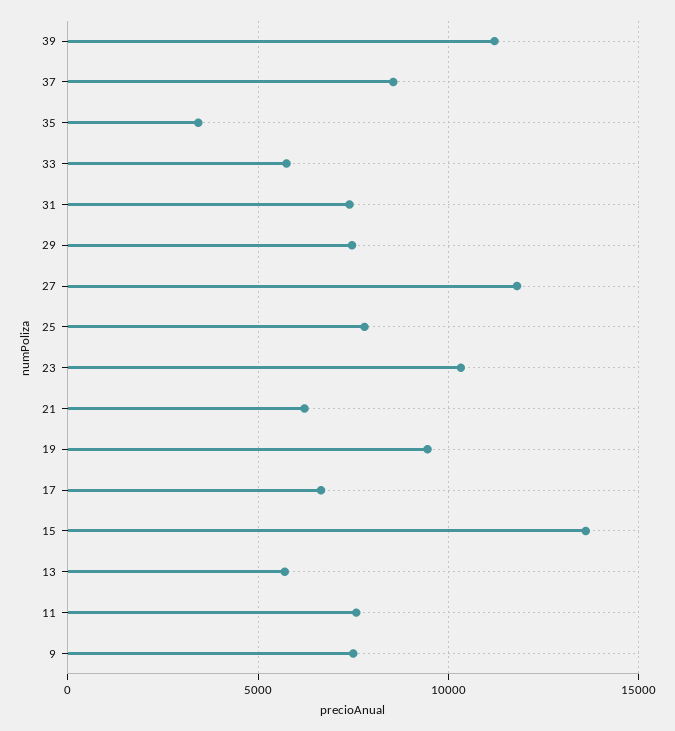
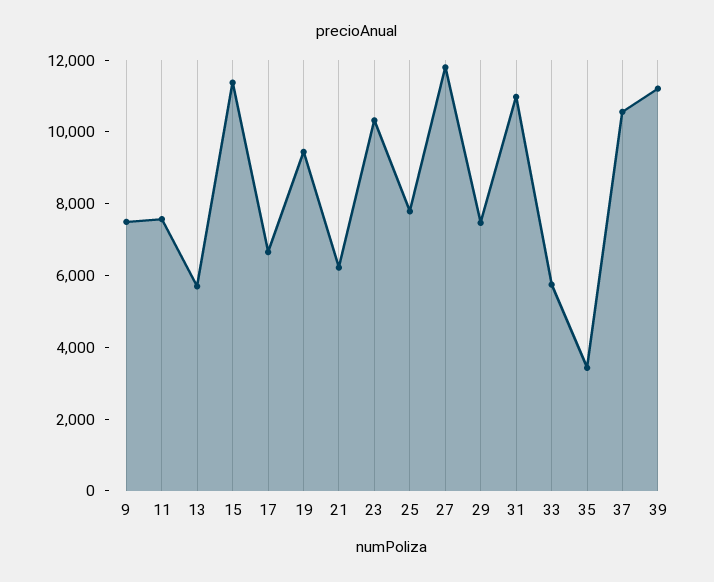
  {
    "39": 11000,
-   "37": 8500,
+   "37": 10500,
    "35": 3500,
    "33": 5500,
-   "31": 7500,
+   "31": 11000,
    "29": 7500,
    "27": 12000,
    "25": 8000,
    "23": 10500,
    "21": 6000,
    "19": 9500,
    "17": 6500,
-   "15": 13500,
+   "15": 11500,
    "13": 5500,
    "11": 7500,
    "9": 7500
  }

